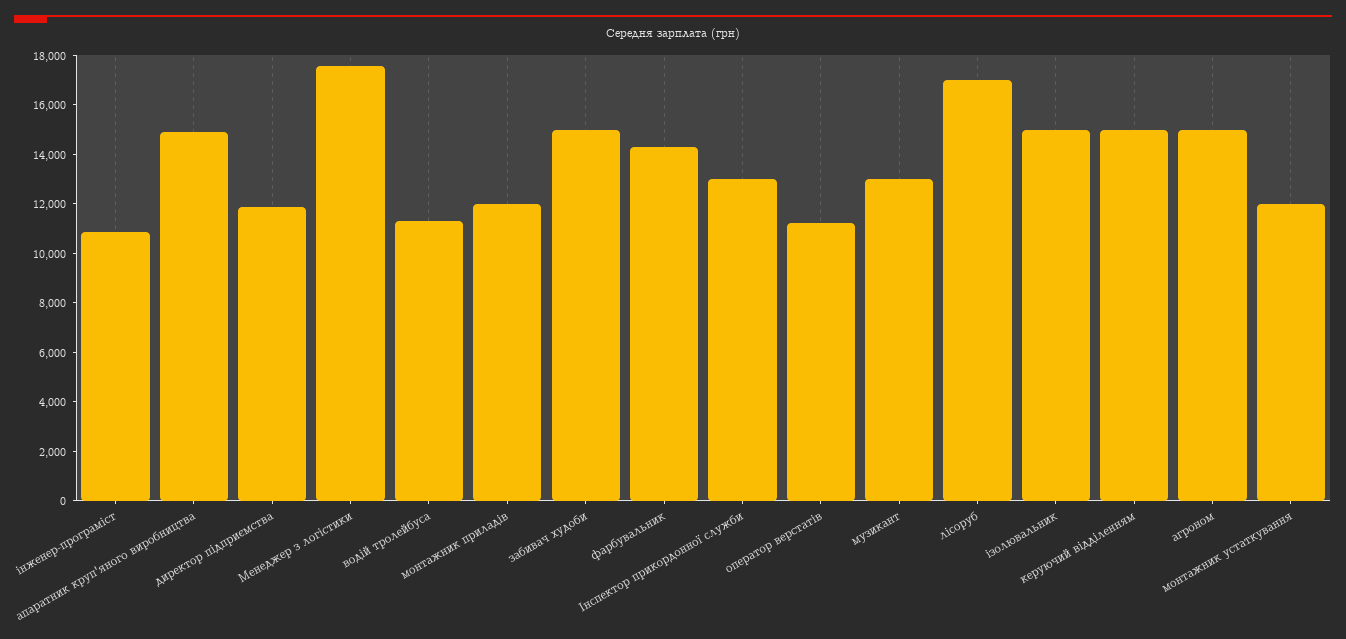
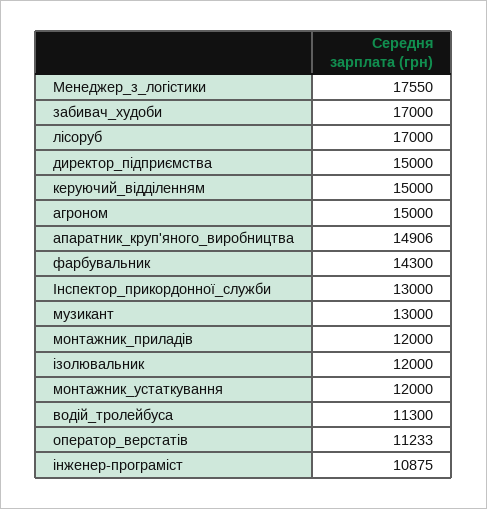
  {
    "інженер-програміст": 10875,
    "апаратник круп'яного виробництва": 14906,
-   "директор підприємства": 12000,
+   "директор підприємства": 15000,
    "Менеджер з логістики": 17550,
    "водій тролейбуса": 11300,
    "монтажник приладів": 12000,
-   "забивач худоби": 15000,
+   "забивач худоби": 17000,
    "фарбувальник": 14300,
    "Інспектор прикордонної служби": 13000,
    "оператор верстатів": 11233,
    "музикант": 13000,
    "лісоруб": 17000,
-   "ізолювальник": 15000,
+   "ізолювальник": 12000,
    "керуючий відділенням": 15000,
    "агроном": 15000,
    "монтажник устаткування": 12000
  }

